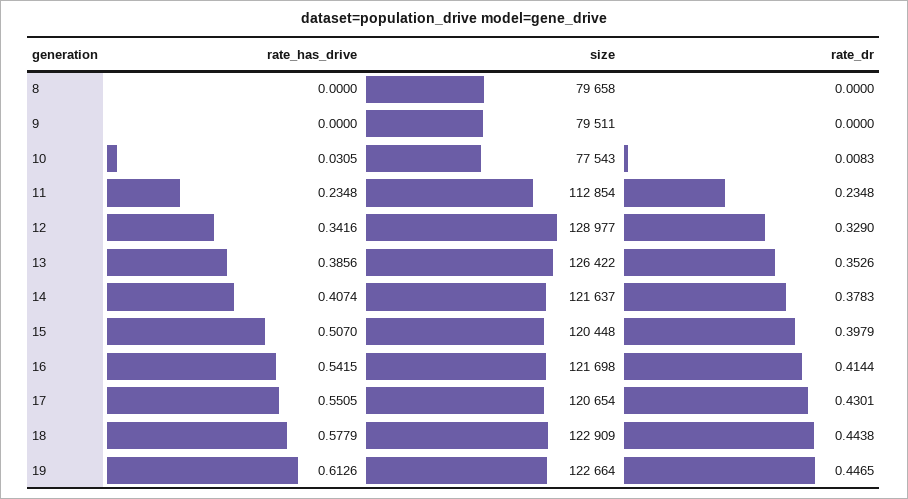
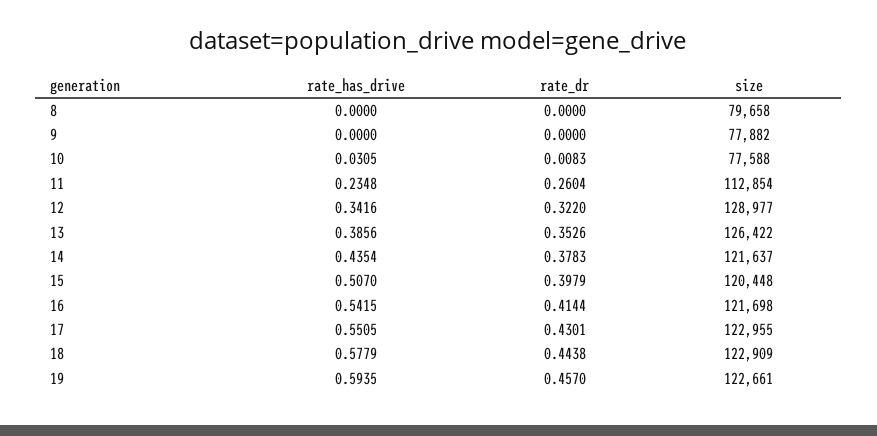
  {
    "rate_has_drive": {
      "8": 0,
      "9": 0,
      "10": 0.0305,
      "11": 0.2348,
      "12": 0.3416,
      "13": 0.3856,
-     "14": 0.4074,
+     "14": 0.4354,
      "15": 0.507,
      "16": 0.5415,
      "17": 0.5505,
      "18": 0.5779,
-     "19": 0.6126
+     "19": 0.5935
    },
    "size": {
      "8": 79658,
-     "9": 79511,
+     "9": 77882,
-     "10": 77543,
+     "10": 77588,
      "11": 112854,
      "12": 128977,
      "13": 126422,
      "14": 121637,
      "15": 120448,
      "16": 121698,
-     "17": 120654,
+     "17": 122955,
      "18": 122909,
-     "19": 122664
+     "19": 122661
    },
    "rate_dr": {
      "8": 0,
      "9": 0,
      "10": 0.0083,
-     "11": 0.2348,
+     "11": 0.2604,
-     "12": 0.329,
+     "12": 0.322,
      "13": 0.3526,
      "14": 0.3783,
      "15": 0.3979,
      "16": 0.4144,
      "17": 0.4301,
      "18": 0.4438,
-     "19": 0.4465
+     "19": 0.457
    }
  }

